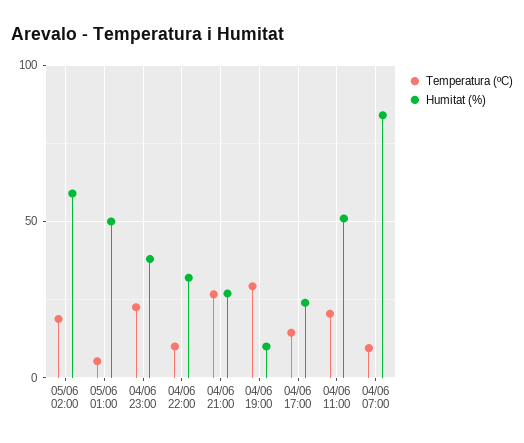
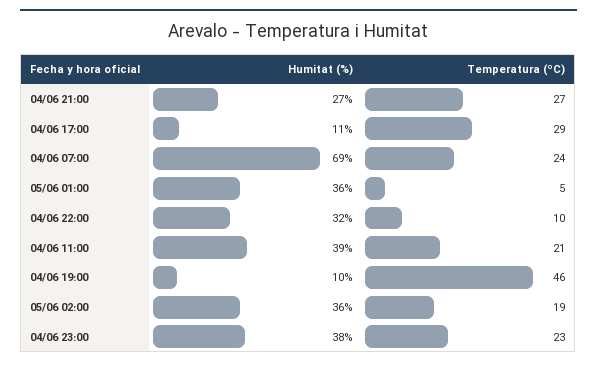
  {
    "Temperatura (ºC)": {
      "05/06 02:00": 19,
      "05/06 01:00": 5,
      "04/06 23:00": 23,
      "04/06 22:00": 10,
      "04/06 21:00": 27,
-     "04/06 19:00": 30,
+     "04/06 19:00": 46,
-     "04/06 17:00": 15,
+     "04/06 17:00": 29,
      "04/06 11:00": 21,
-     "04/06 07:00": 10
+     "04/06 07:00": 24
    },
    "Humitat (%)": {
-     "05/06 02:00": 60,
+     "05/06 02:00": 36,
-     "05/06 01:00": 50,
+     "05/06 01:00": 36,
      "04/06 23:00": 38,
      "04/06 22:00": 32,
      "04/06 21:00": 27,
      "04/06 19:00": 10,
-     "04/06 17:00": 25,
+     "04/06 17:00": 11,
-     "04/06 11:00": 50,
+     "04/06 11:00": 39,
-     "04/06 07:00": 85
+     "04/06 07:00": 69
    }
  }

